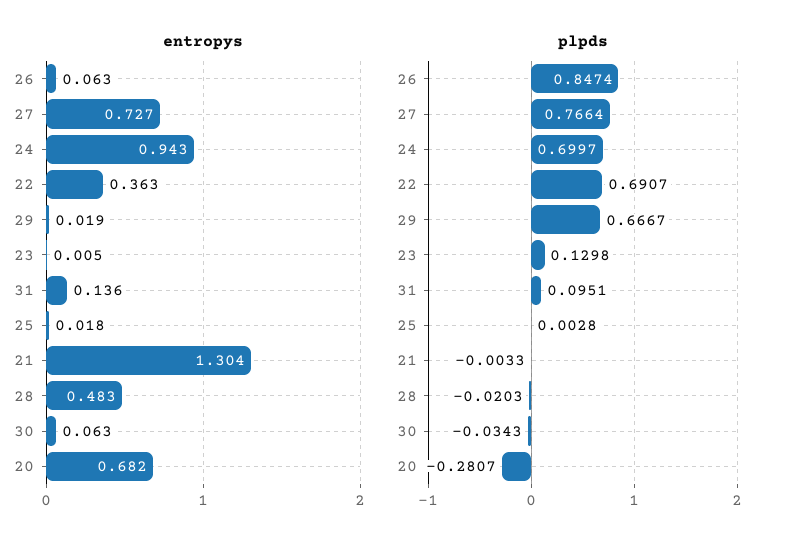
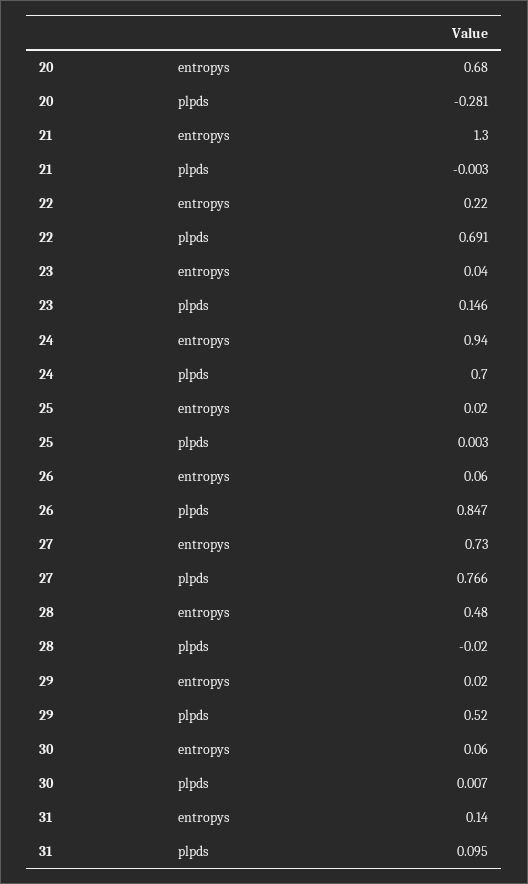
  {
    "entropys": {
      "26": 0.063,
      "27": 0.727,
      "24": 0.943,
-     "22": 0.363,
+     "22": 0.22,
      "29": 0.019,
-     "23": 0.005,
+     "23": 0.04,
      "31": 0.136,
      "25": 0.018,
      "21": 1.304,
      "28": 0.483,
      "30": 0.063,
      "20": 0.682
    },
    "plpds": {
      "26": 0.8474,
      "27": 0.7664,
      "24": 0.6997,
      "22": 0.6907,
-     "29": 0.6667,
+     "29": 0.52,
-     "23": 0.1298,
+     "23": 0.146,
      "31": 0.0951,
      "25": 0.0028,
      "21": -0.0033,
      "28": -0.0203,
-     "30": -0.0343,
+     "30": 0.007,
      "20": -0.2807
    }
  }

